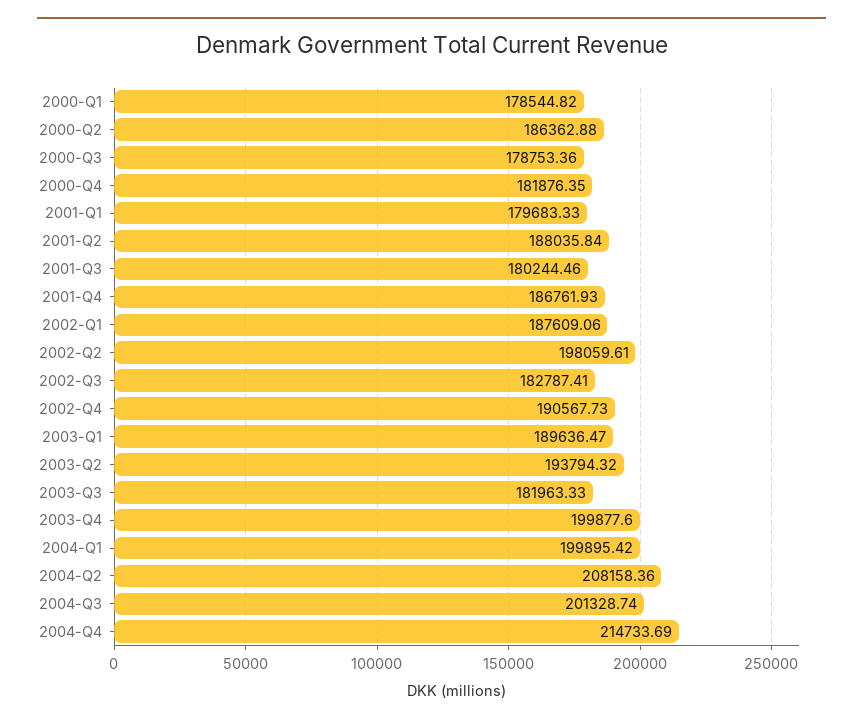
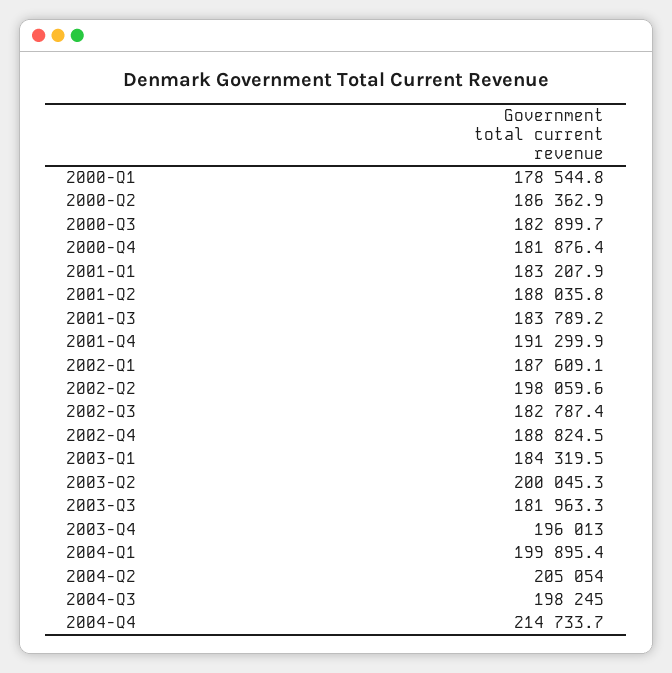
  {
    "2000-Q1": 178544.82,
    "2000-Q2": 186362.88,
-   "2000-Q3": 178753.36,
+   "2000-Q3": 182899.7,
    "2000-Q4": 181876.35,
-   "2001-Q1": 179683.33,
+   "2001-Q1": 183207.9,
    "2001-Q2": 188035.84,
-   "2001-Q3": 180244.46,
+   "2001-Q3": 183789.2,
-   "2001-Q4": 186761.93,
+   "2001-Q4": 191299.9,
    "2002-Q1": 187609.06,
    "2002-Q2": 198059.61,
    "2002-Q3": 182787.41,
-   "2002-Q4": 190567.73,
+   "2002-Q4": 188824.5,
-   "2003-Q1": 189636.47,
+   "2003-Q1": 184319.5,
-   "2003-Q2": 193794.32,
+   "2003-Q2": 200045.3,
    "2003-Q3": 181963.33,
-   "2003-Q4": 199877.6,
+   "2003-Q4": 196013,
    "2004-Q1": 199895.42,
-   "2004-Q2": 208158.36,
+   "2004-Q2": 205054,
-   "2004-Q3": 201328.74,
+   "2004-Q3": 198245,
    "2004-Q4": 214733.69
  }

